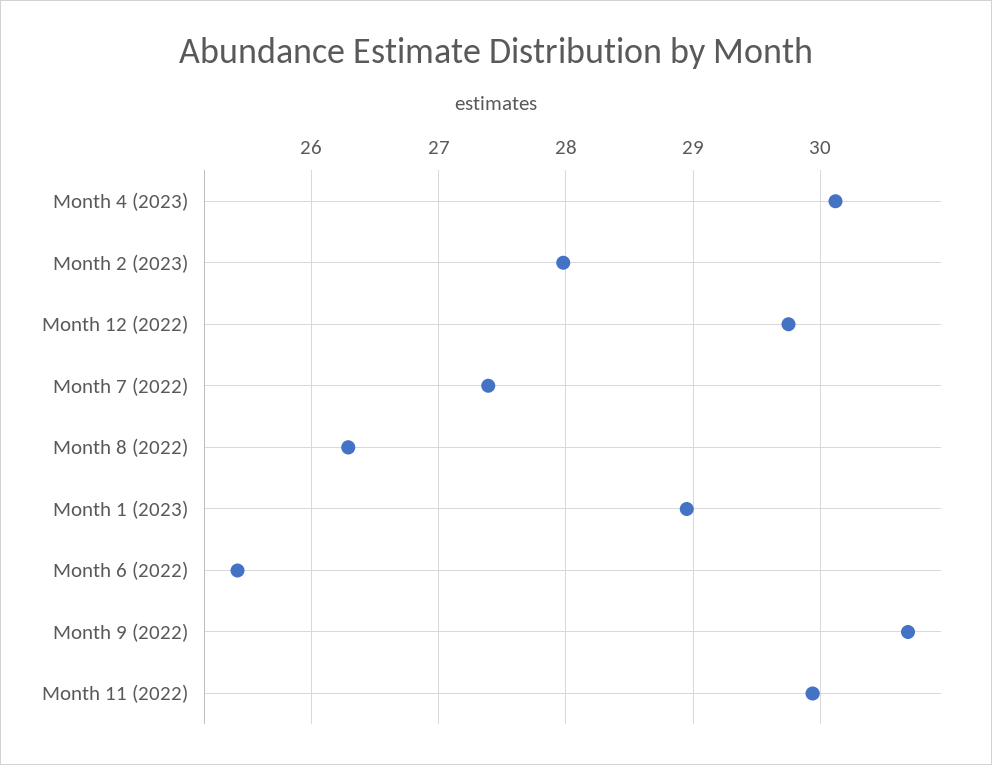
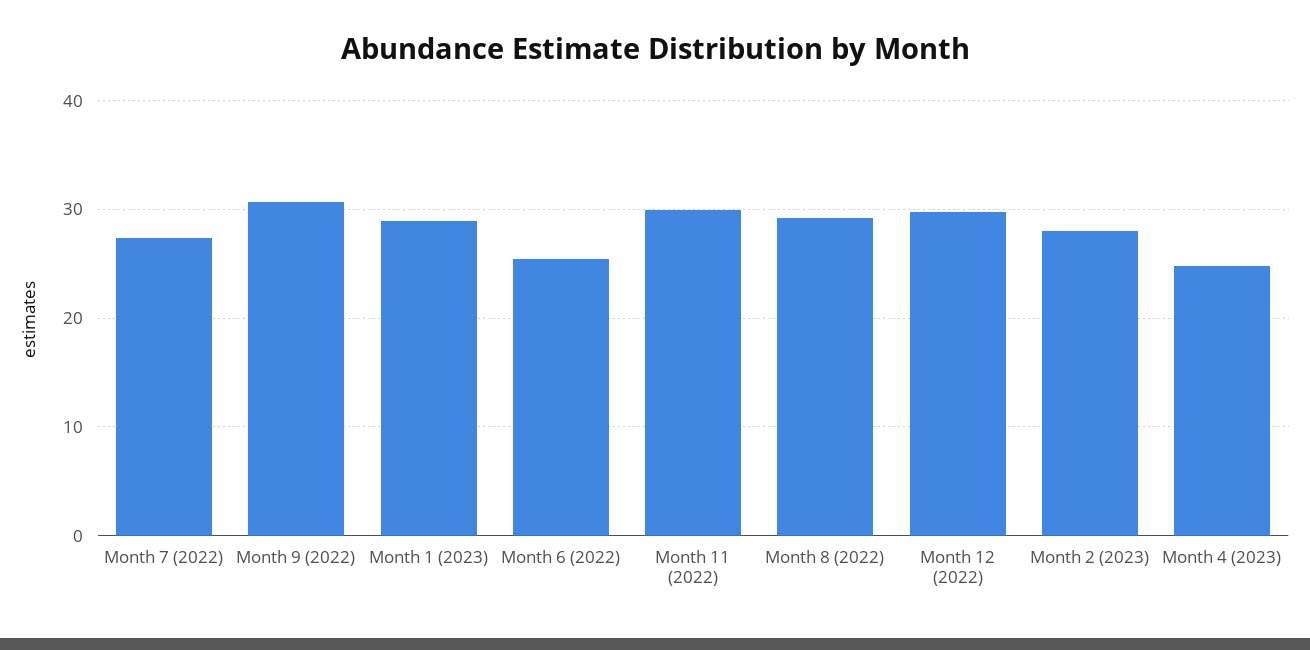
  {
-   "Month 4 (2023)": 30.1,
+   "Month 4 (2023)": 25,
    "Month 2 (2023)": 28,
    "Month 12 (2022)": 29.8,
    "Month 7 (2022)": 27.4,
-   "Month 8 (2022)": 26.3,
+   "Month 8 (2022)": 29,
    "Month 1 (2023)": 29,
    "Month 6 (2022)": 25.4,
    "Month 9 (2022)": 30.7,
    "Month 11 (2022)": 29.9
  }

